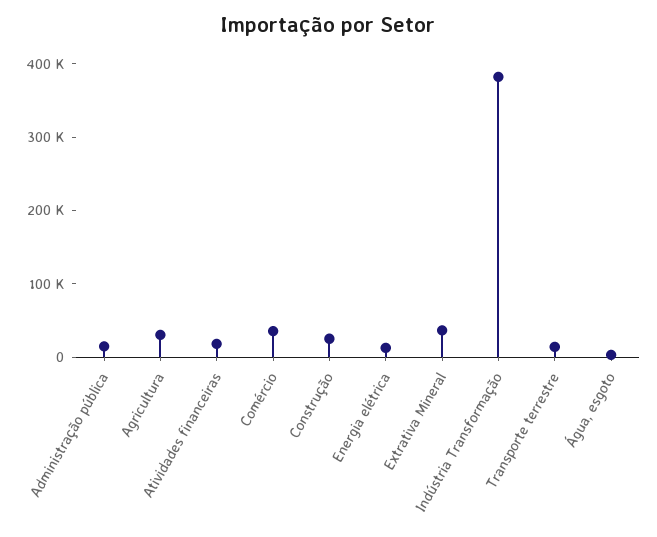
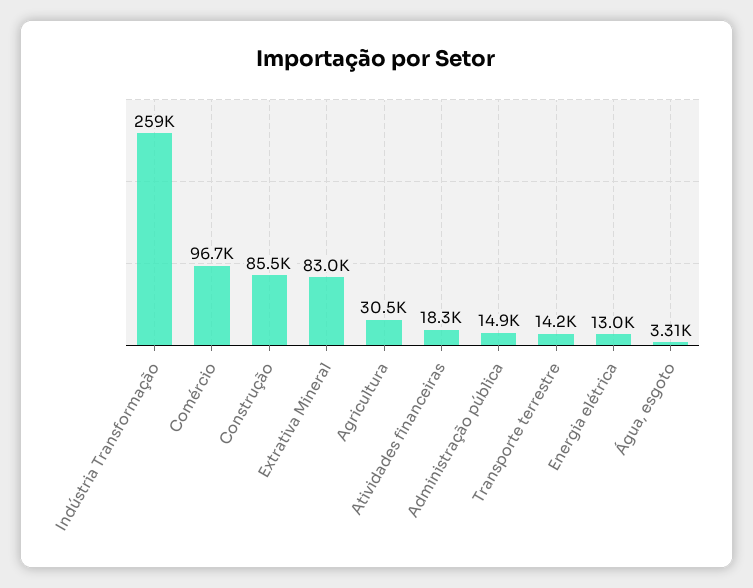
  {
    "Administração pública": 14900,
    "Agricultura": 30500,
    "Atividades financeiras": 18300,
-   "Comércio": 40000,
+   "Comércio": 96700,
-   "Construção": 20000,
+   "Construção": 85500,
    "Energia elétrica": 13000,
-   "Extrativa Mineral": 40000,
+   "Extrativa Mineral": 83000,
-   "Indústria Transformação": 380000,
+   "Indústria Transformação": 259000,
    "Transporte terrestre": 14200,
    "Água, esgoto": 3310
  }

